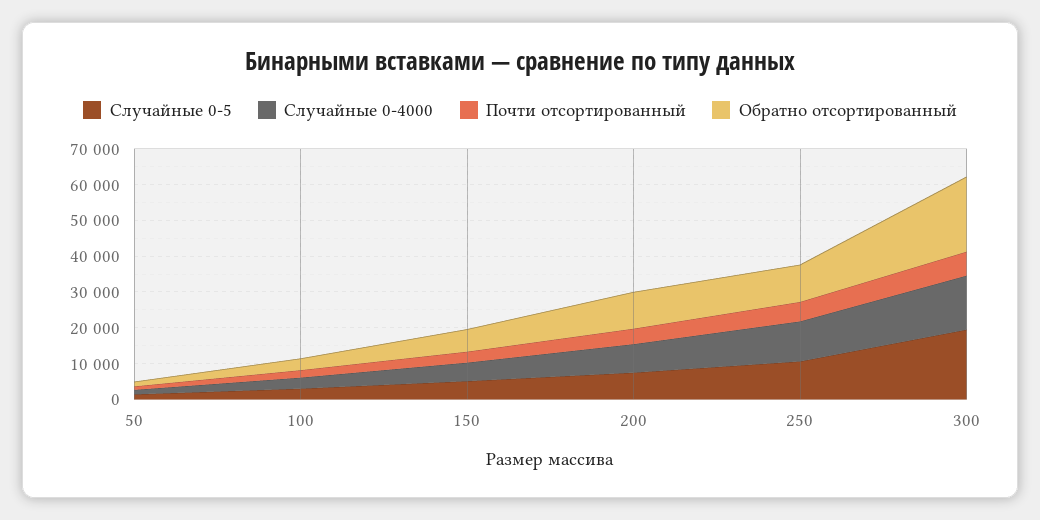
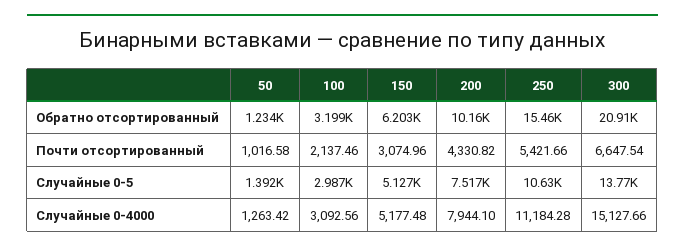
  {
    "Случайные 0-5": {
      "50": 1392,
      "100": 2987,
      "150": 5127,
      "200": 7517,
      "250": 10630,
-     "300": 20000
+     "300": 13770
    },
    "Случайные 0-4000": {
      "50": 1263.42,
      "100": 3092.56,
      "150": 5177.48,
      "200": 7944.1,
      "250": 11184.28,
      "300": 15127.66
    },
    "Почти отсортированный": {
      "50": 1016.58,
      "100": 2137.46,
      "150": 3074.96,
      "200": 4330.82,
      "250": 5421.66,
      "300": 6647.54
    },
    "Обратно отсортированный": {
      "50": 1234,
      "100": 3199,
      "150": 6203,
      "200": 10160,
-     "250": 10000,
+     "250": 15460,
      "300": 20910
    }
  }

